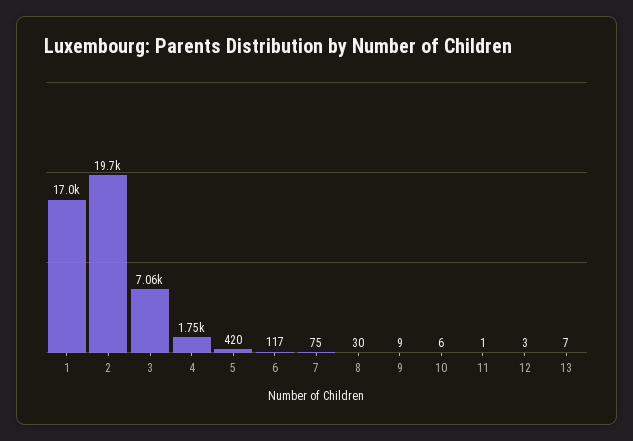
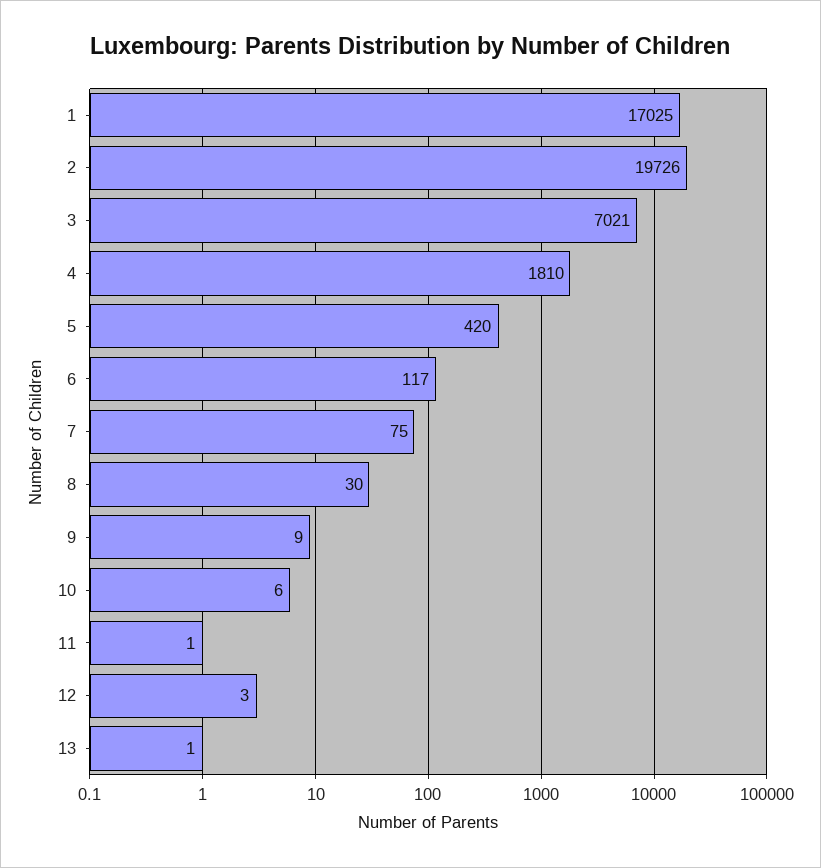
  {
    "1": 17025,
    "2": 19726,
-   "3": 7060,
+   "3": 7021,
-   "4": 1750,
+   "4": 1810,
    "5": 420,
    "6": 117,
    "7": 75,
    "8": 30,
    "9": 9,
    "10": 6,
    "11": 1,
    "12": 3,
-   "13": 7
+   "13": 1
  }

